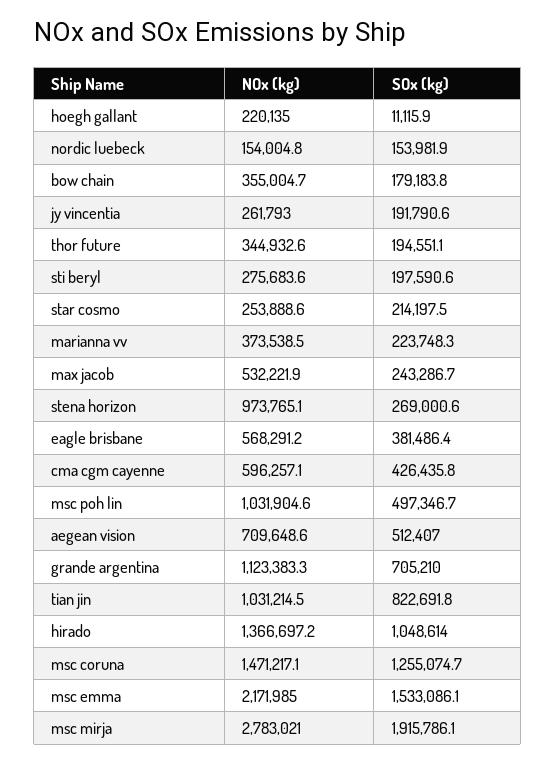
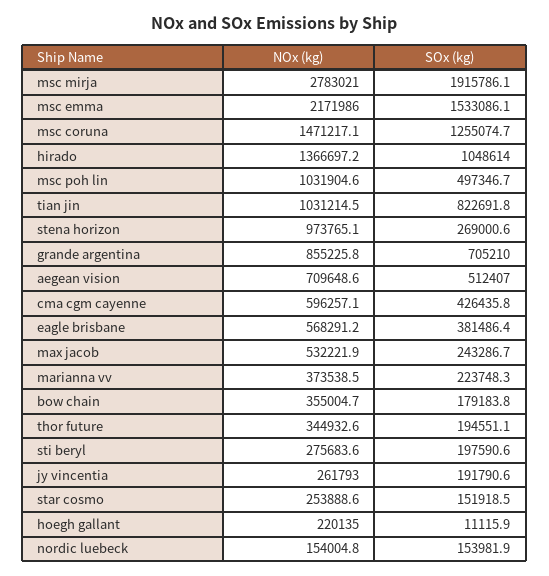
  {
    "NOx (kg)": {
      "hoegh gallant": 220135,
      "nordic luebeck": 154004.8,
      "bow chain": 355004.7,
      "jy vincentia": 261793,
      "thor future": 344932.6,
      "sti beryl": 275683.6,
      "star cosmo": 253888.6,
      "marianna vv": 373538.5,
      "max jacob": 532221.9,
      "stena horizon": 973765.1,
      "eagle brisbane": 568291.2,
      "cma cgm cayenne": 596257.1,
      "msc poh lin": 1031904.6,
      "aegean vision": 709648.6,
-     "grande argentina": 1123383.3,
+     "grande argentina": 855225.8,
      "tian jin": 1031214.5,
      "hirado": 1366697.2,
      "msc coruna": 1471217.1,
-     "msc emma": 2171985,
+     "msc emma": 2171986,
      "msc mirja": 2783021
    },
    "SOx (kg)": {
      "hoegh gallant": 11115.9,
      "nordic luebeck": 153981.9,
      "bow chain": 179183.8,
      "jy vincentia": 191790.6,
      "thor future": 194551.1,
      "sti beryl": 197590.6,
-     "star cosmo": 214197.5,
+     "star cosmo": 151918.5,
      "marianna vv": 223748.3,
      "max jacob": 243286.7,
      "stena horizon": 269000.6,
      "eagle brisbane": 381486.4,
      "cma cgm cayenne": 426435.8,
      "msc poh lin": 497346.7,
      "aegean vision": 512407,
      "grande argentina": 705210,
      "tian jin": 822691.8,
      "hirado": 1048614,
      "msc coruna": 1255074.7,
      "msc emma": 1533086.1,
      "msc mirja": 1915786.1
    }
  }

